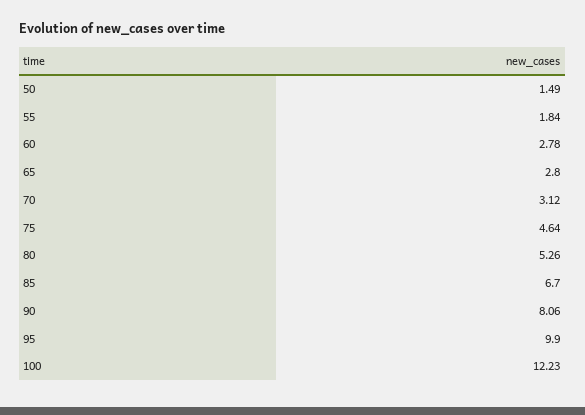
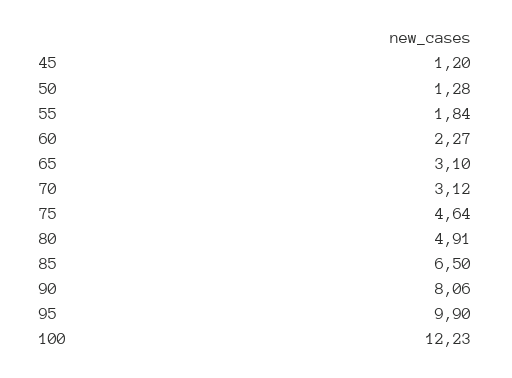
  {
-   "50": 1.49,
+   "50": 1.28,
    "55": 1.84,
-   "60": 2.78,
+   "60": 2.27,
-   "65": 2.8,
+   "65": 3.1,
    "70": 3.12,
    "75": 4.64,
-   "80": 5.26,
+   "80": 4.91,
-   "85": 6.7,
+   "85": 6.5,
    "90": 8.06,
    "95": 9.9,
-   "100": 12.23
+   "100": 12.23,
+   "45": 1.2
  }

